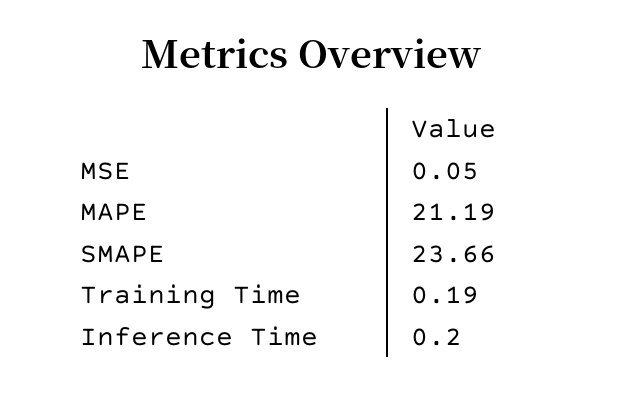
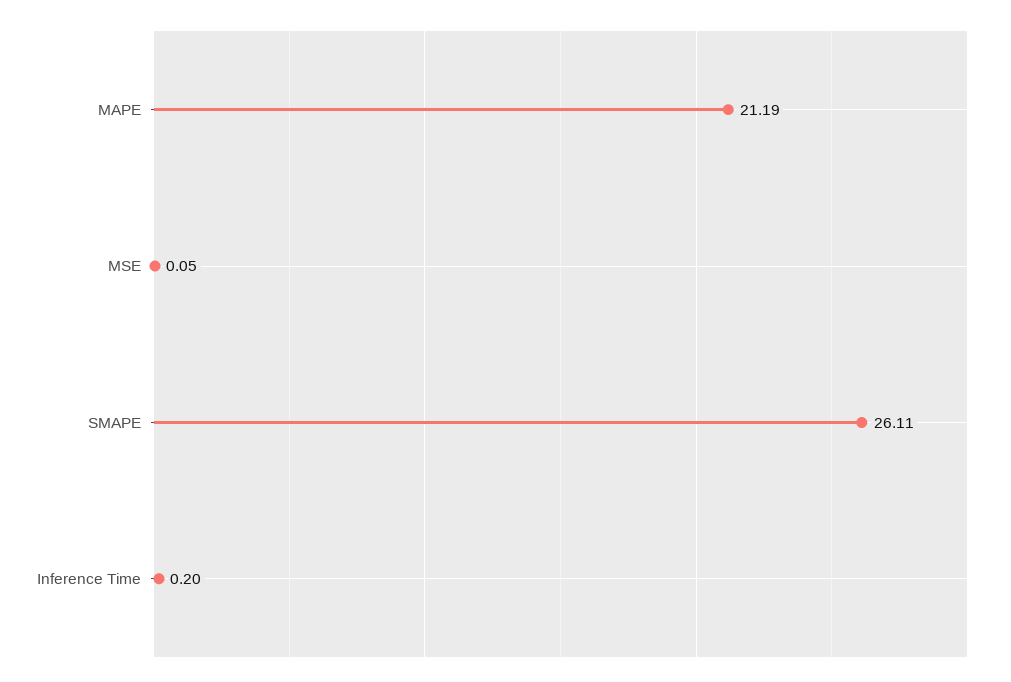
  {
    "MSE": 0.05,
    "MAPE": 21.19,
-   "SMAPE": 23.66,
+   "SMAPE": 26.11,
-   "Training Time": 0.19,
    "Inference Time": 0.2
  }

